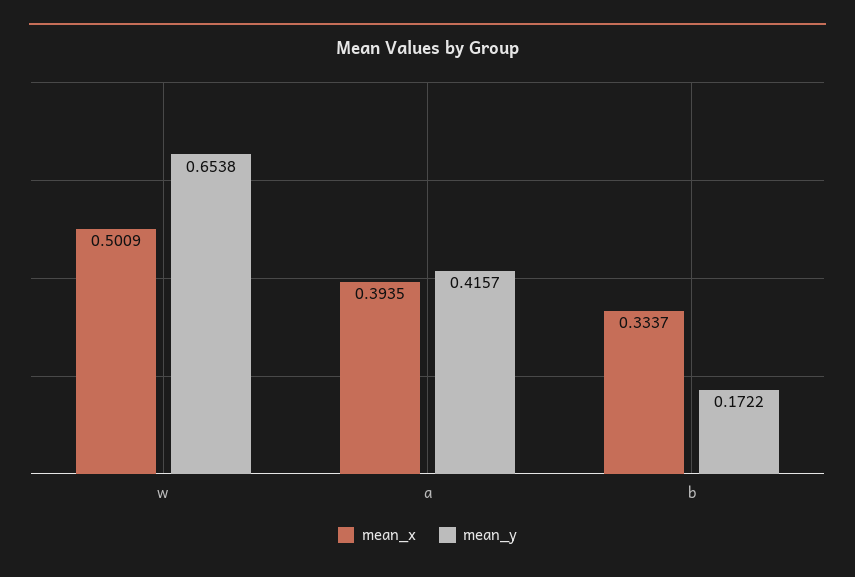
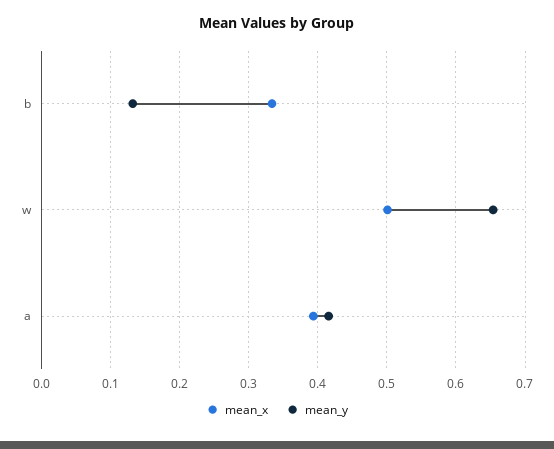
  {
    "mean_x": {
      "w": 0.5009,
      "a": 0.3935,
      "b": 0.3337
    },
    "mean_y": {
      "w": 0.6538,
      "a": 0.4157,
-     "b": 0.1722
+     "b": 0.13
    }
  }

